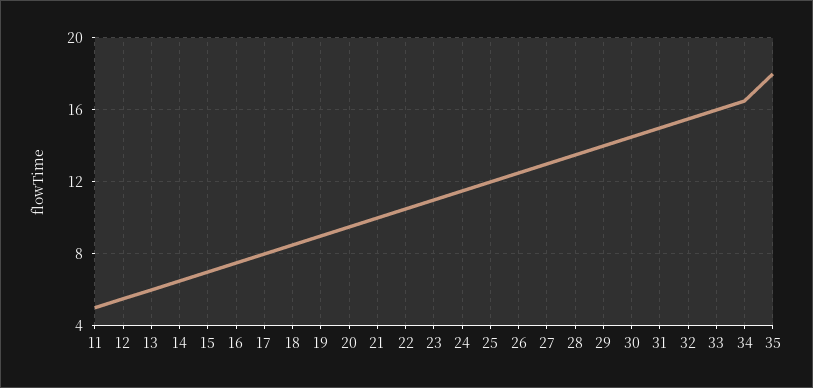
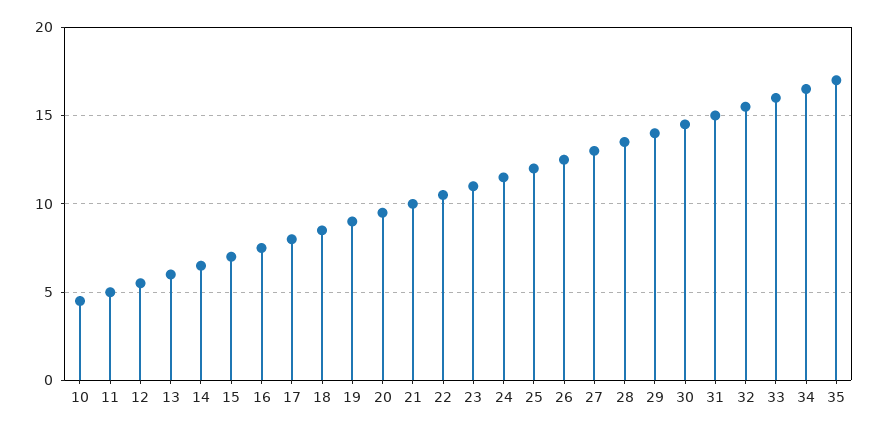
  {
    "11": 5,
    "12": 5.5,
    "13": 6,
    "14": 6.5,
    "15": 7,
    "16": 7.5,
    "17": 8,
    "18": 8.5,
    "19": 9,
    "20": 9.5,
    "21": 10,
    "22": 10.5,
    "23": 11,
    "24": 11.5,
    "25": 12,
    "26": 12.5,
    "27": 13,
    "28": 13.5,
    "29": 14,
    "30": 14.5,
    "31": 15,
    "32": 15.5,
    "33": 16,
    "34": 16.5,
-   "35": 18
+   "35": 17,
+   "10": 4.5
  }

